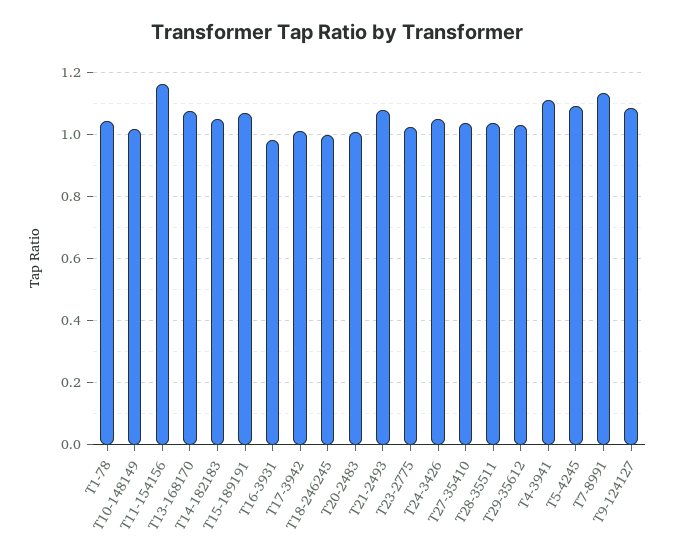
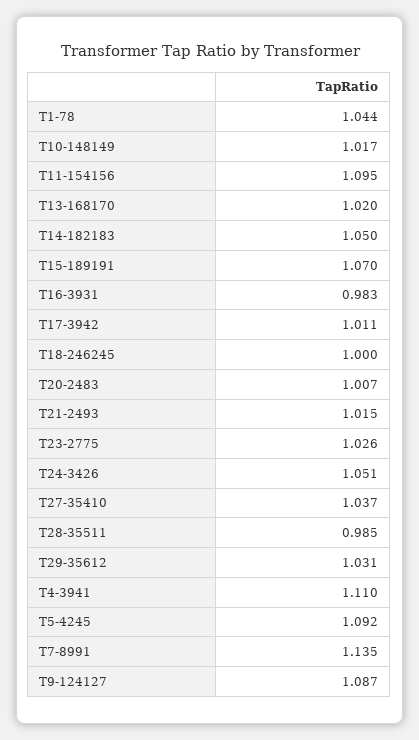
  {
    "T1-78": 1.044,
    "T10-148149": 1.017,
-   "T11-154156": 1.16,
+   "T11-154156": 1.095,
-   "T13-168170": 1.08,
+   "T13-168170": 1.02,
    "T14-182183": 1.05,
    "T15-189191": 1.07,
    "T16-3931": 0.983,
    "T17-3942": 1.011,
    "T18-246245": 1,
    "T20-2483": 1.007,
-   "T21-2493": 1.08,
+   "T21-2493": 1.015,
    "T23-2775": 1.026,
    "T24-3426": 1.051,
    "T27-35410": 1.037,
-   "T28-35511": 1.04,
+   "T28-35511": 0.985,
    "T29-35612": 1.031,
    "T4-3941": 1.11,
    "T5-4245": 1.092,
    "T7-8991": 1.135,
    "T9-124127": 1.087
  }

